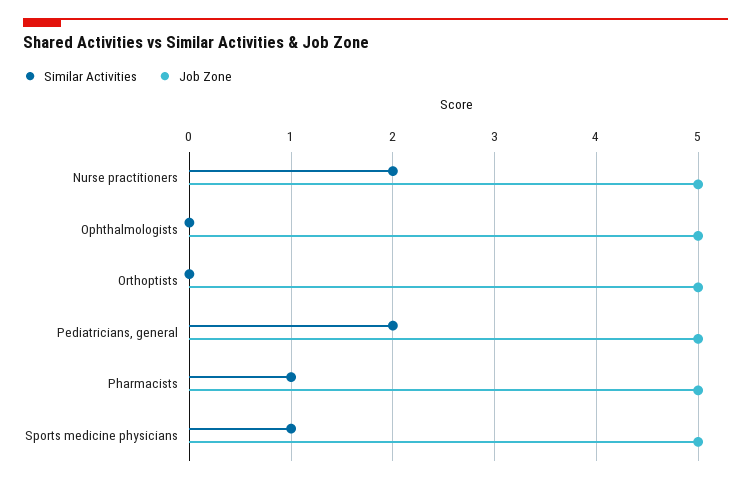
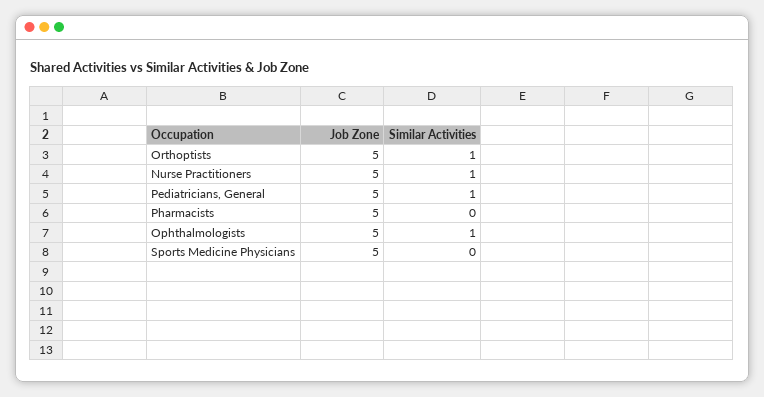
  {
    "Similar Activities": {
-     "Nurse practitioners": 2,
+     "Nurse practitioners": 1,
-     "Ophthalmologists": 0,
+     "Ophthalmologists": 1,
-     "Orthoptists": 0,
+     "Orthoptists": 1,
-     "Pediatricians, general": 2,
+     "Pediatricians, general": 1,
-     "Pharmacists": 1,
+     "Pharmacists": 0,
-     "Sports medicine physicians": 1
+     "Sports medicine physicians": 0
    },
    "Job Zone": {
      "Nurse practitioners": 5,
      "Ophthalmologists": 5,
      "Orthoptists": 5,
      "Pediatricians, general": 5,
      "Pharmacists": 5,
      "Sports medicine physicians": 5
    }
  }

